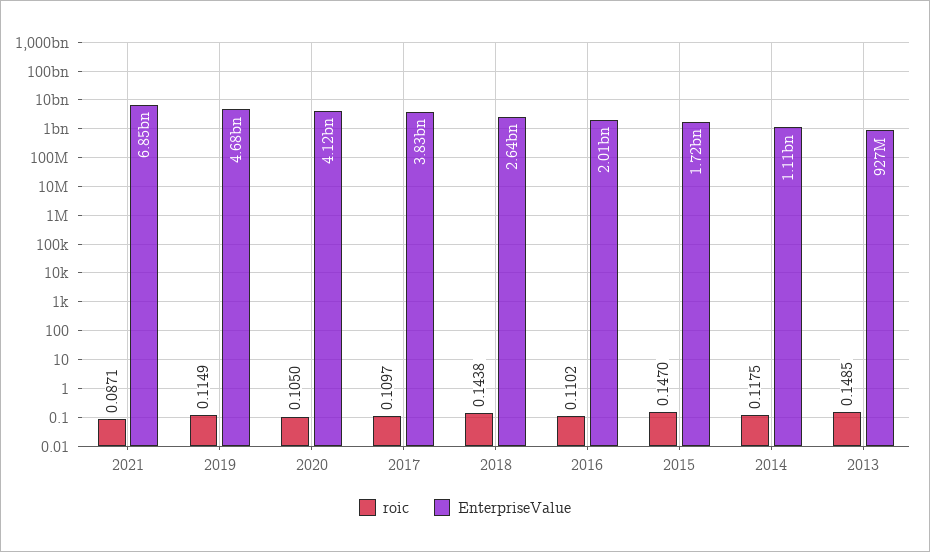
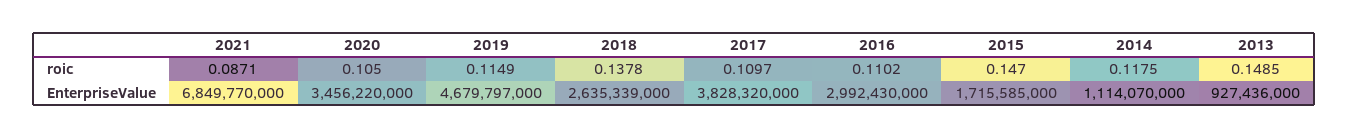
  {
    "roic": {
      "2021": 0.0871,
      "2019": 0.1149,
      "2020": 0.105,
      "2017": 0.1097,
-     "2018": 0.1438,
+     "2018": 0.1378,
      "2016": 0.1102,
      "2015": 0.147,
      "2014": 0.1175,
      "2013": 0.1485
    },
    "EnterpriseValue": {
      "2021": 6849770000,
      "2019": 4679797000,
-     "2020": 4120000000,
+     "2020": 3456220000,
      "2017": 3828320000,
      "2018": 2635339000,
-     "2016": 2010000000,
+     "2016": 2992430000,
      "2015": 1715585000,
      "2014": 1114070000,
      "2013": 927436000
    }
  }

